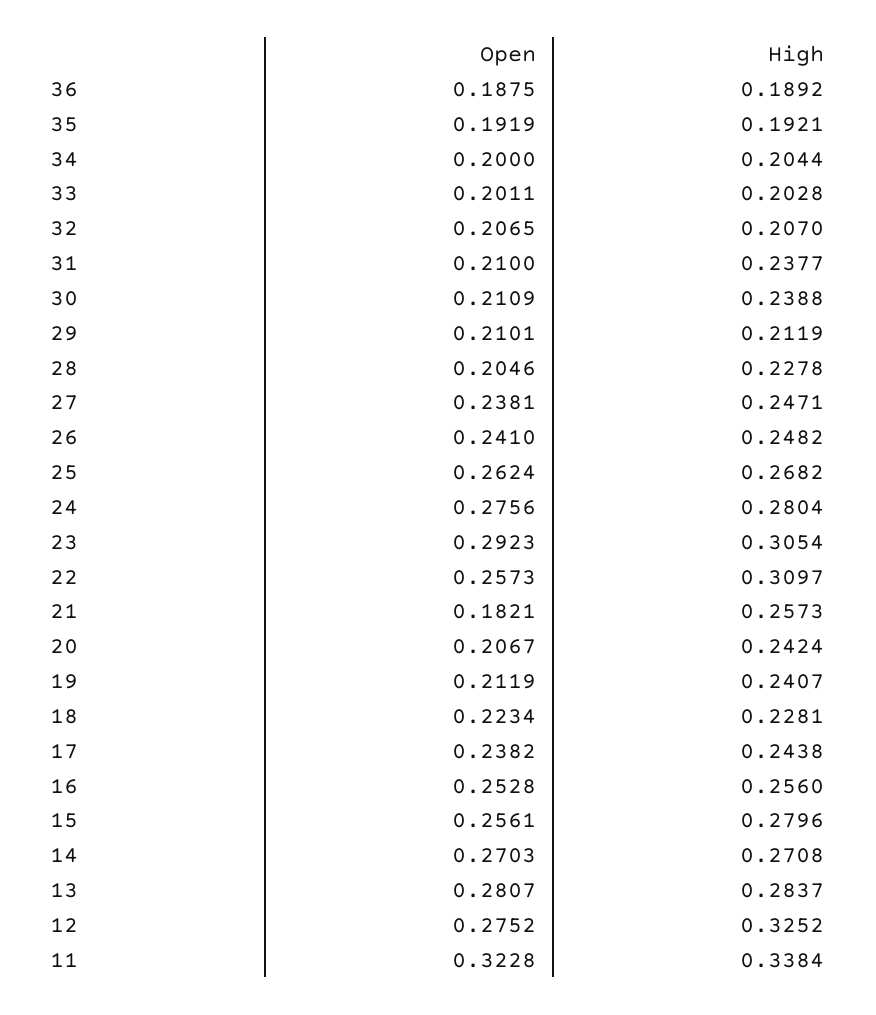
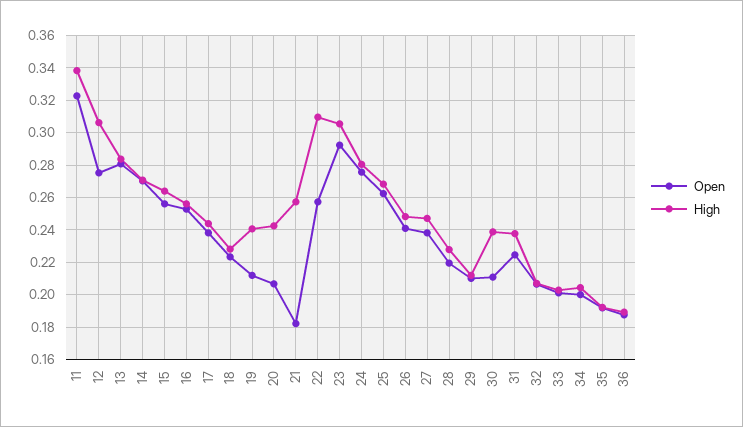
  {
    "Open": {
      "36": 0.1875,
      "35": 0.1919,
      "34": 0.2,
      "33": 0.2011,
      "32": 0.2065,
-     "31": 0.21,
+     "31": 0.225,
      "30": 0.2109,
      "29": 0.2101,
-     "28": 0.2046,
+     "28": 0.22,
      "27": 0.2381,
      "26": 0.241,
      "25": 0.2624,
      "24": 0.2756,
      "23": 0.2923,
      "22": 0.2573,
      "21": 0.1821,
      "20": 0.2067,
      "19": 0.2119,
      "18": 0.2234,
      "17": 0.2382,
      "16": 0.2528,
      "15": 0.2561,
      "14": 0.2703,
      "13": 0.2807,
      "12": 0.2752,
      "11": 0.3228
    },
    "High": {
      "36": 0.1892,
      "35": 0.1921,
      "34": 0.2044,
      "33": 0.2028,
      "32": 0.207,
      "31": 0.2377,
      "30": 0.2388,
      "29": 0.2119,
      "28": 0.2278,
      "27": 0.2471,
      "26": 0.2482,
      "25": 0.2682,
      "24": 0.2804,
      "23": 0.3054,
      "22": 0.3097,
      "21": 0.2573,
      "20": 0.2424,
      "19": 0.2407,
      "18": 0.2281,
      "17": 0.2438,
      "16": 0.256,
-     "15": 0.2796,
+     "15": 0.265,
      "14": 0.2708,
      "13": 0.2837,
-     "12": 0.3252,
+     "12": 0.305,
      "11": 0.3384
    }
  }

